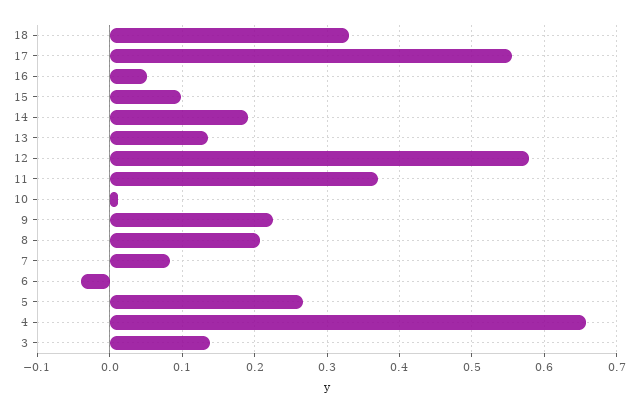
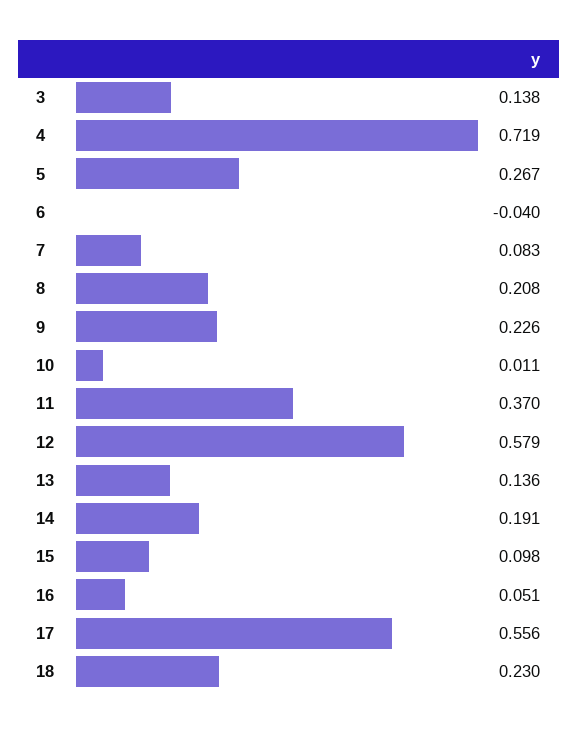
  {
-   "18": 0.33,
+   "18": 0.23,
    "17": 0.556,
    "16": 0.051,
    "15": 0.098,
    "14": 0.191,
    "13": 0.136,
    "12": 0.579,
    "11": 0.37,
    "10": 0.011,
    "9": 0.226,
    "8": 0.208,
    "7": 0.083,
    "6": -0.04,
    "5": 0.267,
-   "4": 0.66,
+   "4": 0.719,
    "3": 0.138
  }

